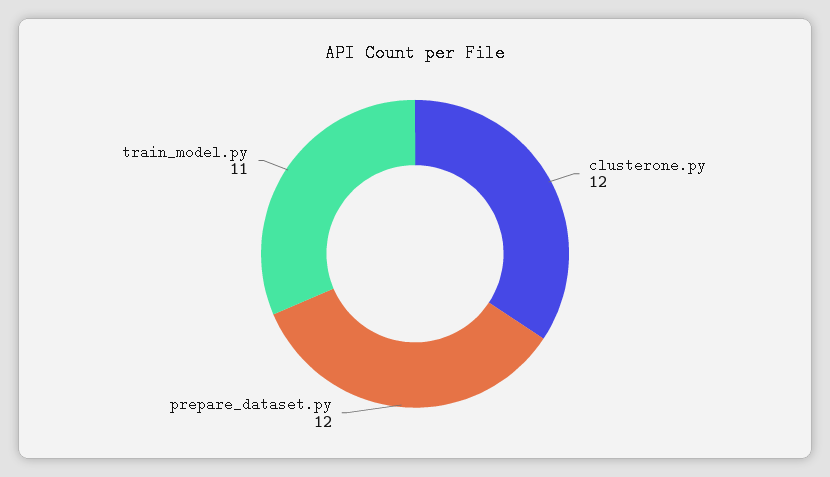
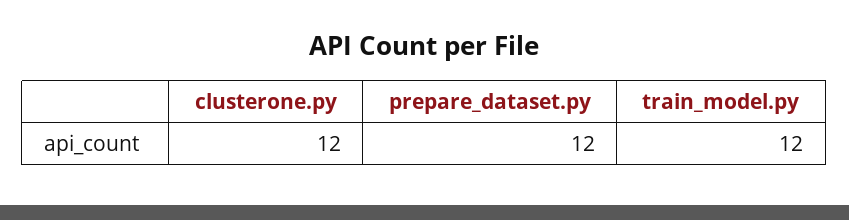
  {
    "clusterone.py": 12,
    "prepare_dataset.py": 12,
-   "train_model.py": 11
+   "train_model.py": 12
  }

